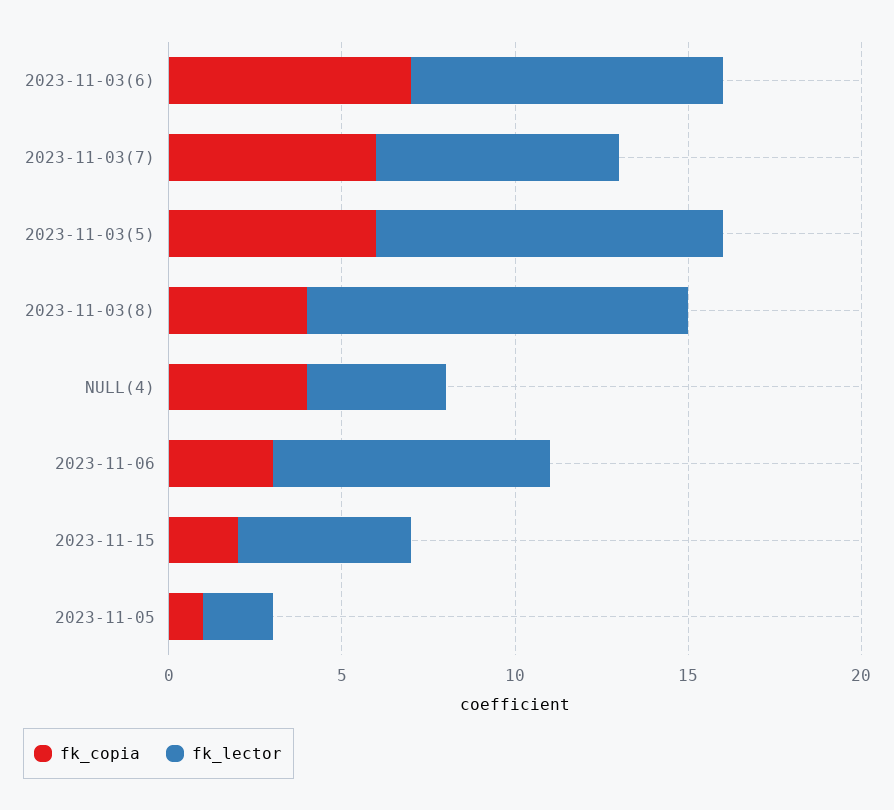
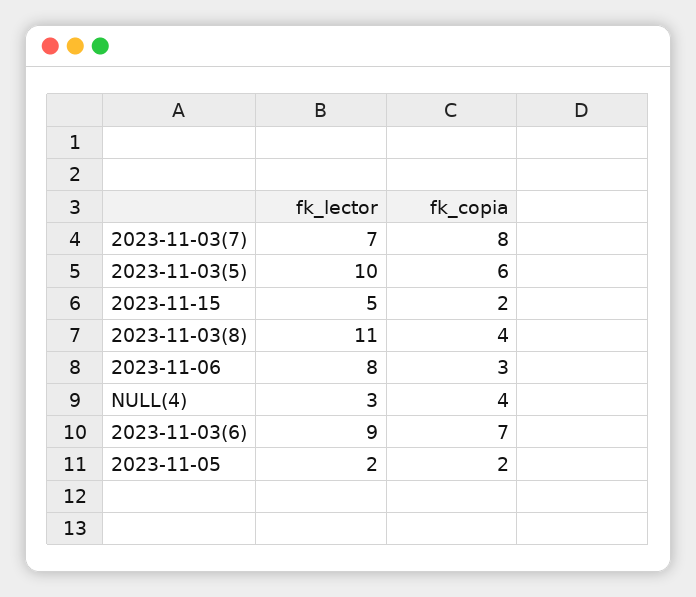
  {
    "fk_copia": {
      "2023-11-03(6)": 7,
-     "2023-11-03(7)": 6,
+     "2023-11-03(7)": 8,
      "2023-11-03(5)": 6,
      "2023-11-03(8)": 4,
      "NULL(4)": 4,
      "2023-11-06": 3,
      "2023-11-15": 2,
-     "2023-11-05": 1
+     "2023-11-05": 2
    },
    "fk_lector": {
      "2023-11-03(6)": 9,
      "2023-11-03(7)": 7,
      "2023-11-03(5)": 10,
      "2023-11-03(8)": 11,
-     "NULL(4)": 4,
+     "NULL(4)": 3,
      "2023-11-06": 8,
      "2023-11-15": 5,
      "2023-11-05": 2
    }
  }

